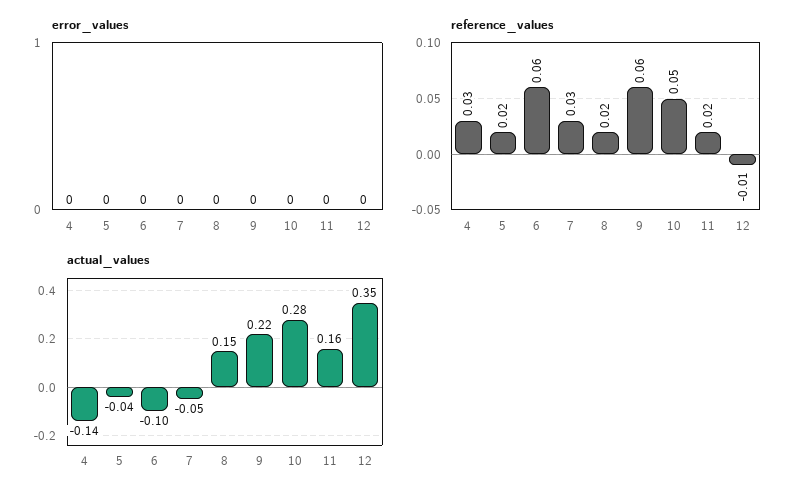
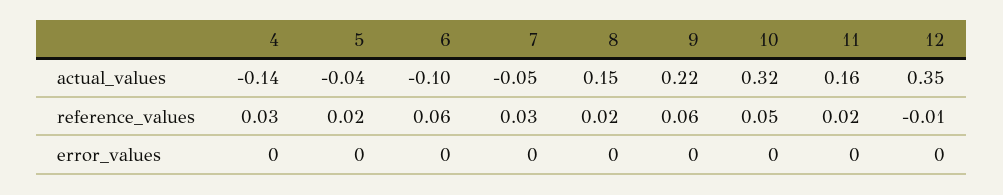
  {
    "error_values": {
      "4": 0,
      "5": 0,
      "6": 0,
      "7": 0,
      "8": 0,
      "9": 0,
      "10": 0,
      "11": 0,
      "12": 0
    },
    "reference_values": {
      "4": 0.03,
      "5": 0.02,
      "6": 0.06,
      "7": 0.03,
      "8": 0.02,
      "9": 0.06,
      "10": 0.05,
      "11": 0.02,
      "12": -0.01
    },
    "actual_values": {
      "4": -0.14,
      "5": -0.04,
      "6": -0.1,
      "7": -0.05,
      "8": 0.15,
      "9": 0.22,
-     "10": 0.28,
+     "10": 0.32,
      "11": 0.16,
      "12": 0.35
    }
  }

